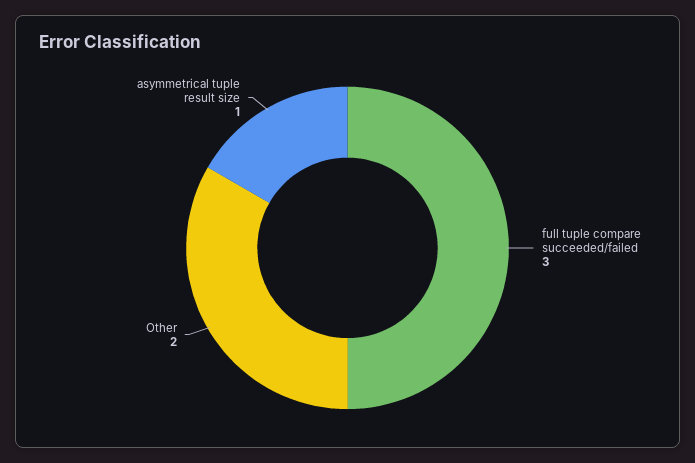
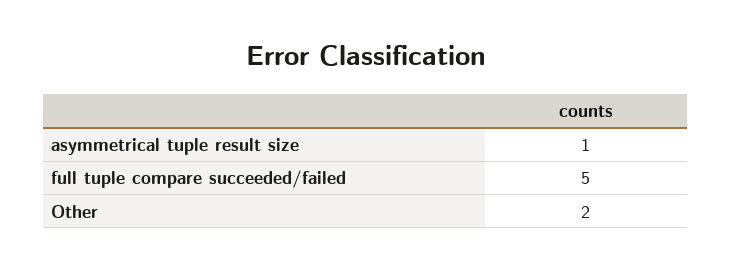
  {
-   "full tuple compare succeeded/failed": 3,
+   "full tuple compare succeeded/failed": 5,
    "Other": 2,
    "asymmetrical tuple result size": 1
  }

